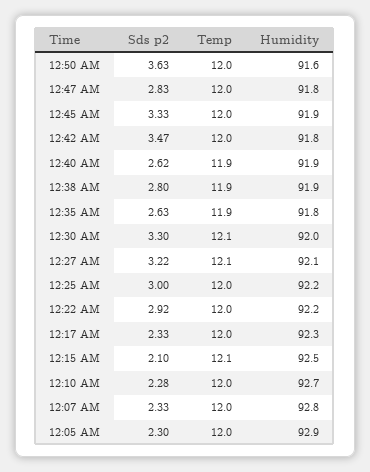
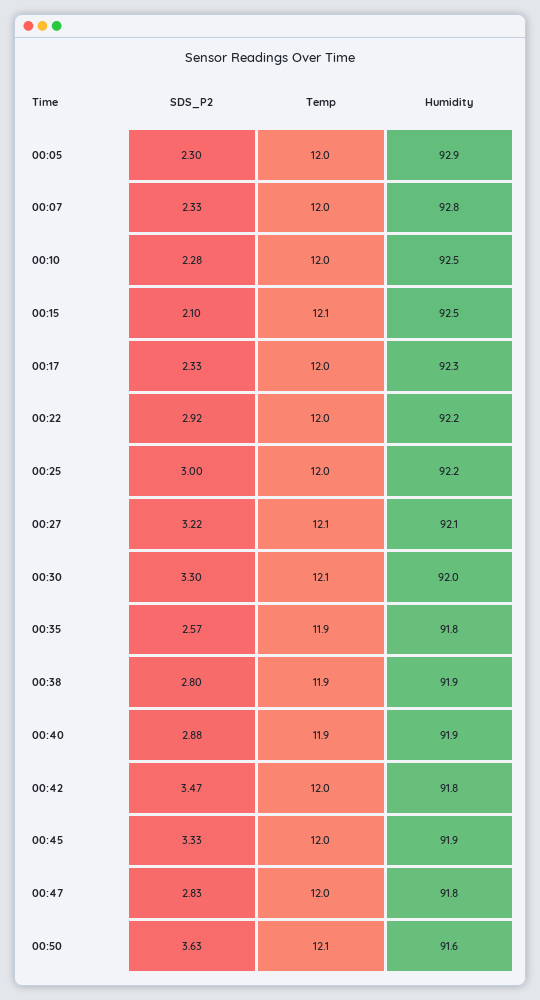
  {
    "Sds p2": {
      "12:50 AM": 3.63,
      "12:47 AM": 2.83,
      "12:45 AM": 3.33,
      "12:42 AM": 3.47,
-     "12:40 AM": 2.62,
+     "12:40 AM": 2.88,
      "12:38 AM": 2.8,
-     "12:35 AM": 2.63,
+     "12:35 AM": 2.57,
      "12:30 AM": 3.3,
      "12:27 AM": 3.22,
      "12:25 AM": 3,
      "12:22 AM": 2.92,
      "12:17 AM": 2.33,
      "12:15 AM": 2.1,
      "12:10 AM": 2.28,
      "12:07 AM": 2.33,
      "12:05 AM": 2.3
    },
    "Temp": {
-     "12:50 AM": 12,
+     "12:50 AM": 12.1,
      "12:47 AM": 12,
      "12:45 AM": 12,
      "12:42 AM": 12,
      "12:40 AM": 11.9,
      "12:38 AM": 11.9,
      "12:35 AM": 11.9,
      "12:30 AM": 12.1,
      "12:27 AM": 12.1,
      "12:25 AM": 12,
      "12:22 AM": 12,
      "12:17 AM": 12,
      "12:15 AM": 12.1,
      "12:10 AM": 12,
      "12:07 AM": 12,
      "12:05 AM": 12
    },
    "Humidity": {
      "12:50 AM": 91.6,
      "12:47 AM": 91.8,
      "12:45 AM": 91.9,
      "12:42 AM": 91.8,
      "12:40 AM": 91.9,
      "12:38 AM": 91.9,
      "12:35 AM": 91.8,
      "12:30 AM": 92,
      "12:27 AM": 92.1,
      "12:25 AM": 92.2,
      "12:22 AM": 92.2,
      "12:17 AM": 92.3,
      "12:15 AM": 92.5,
-     "12:10 AM": 92.7,
+     "12:10 AM": 92.5,
      "12:07 AM": 92.8,
      "12:05 AM": 92.9
    }
  }

